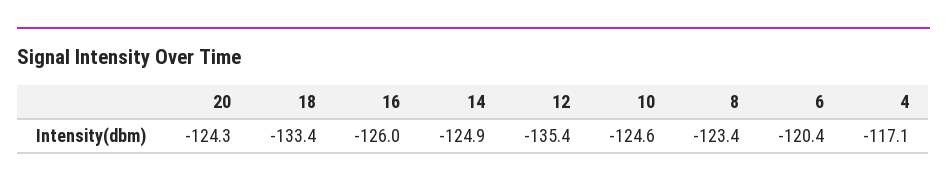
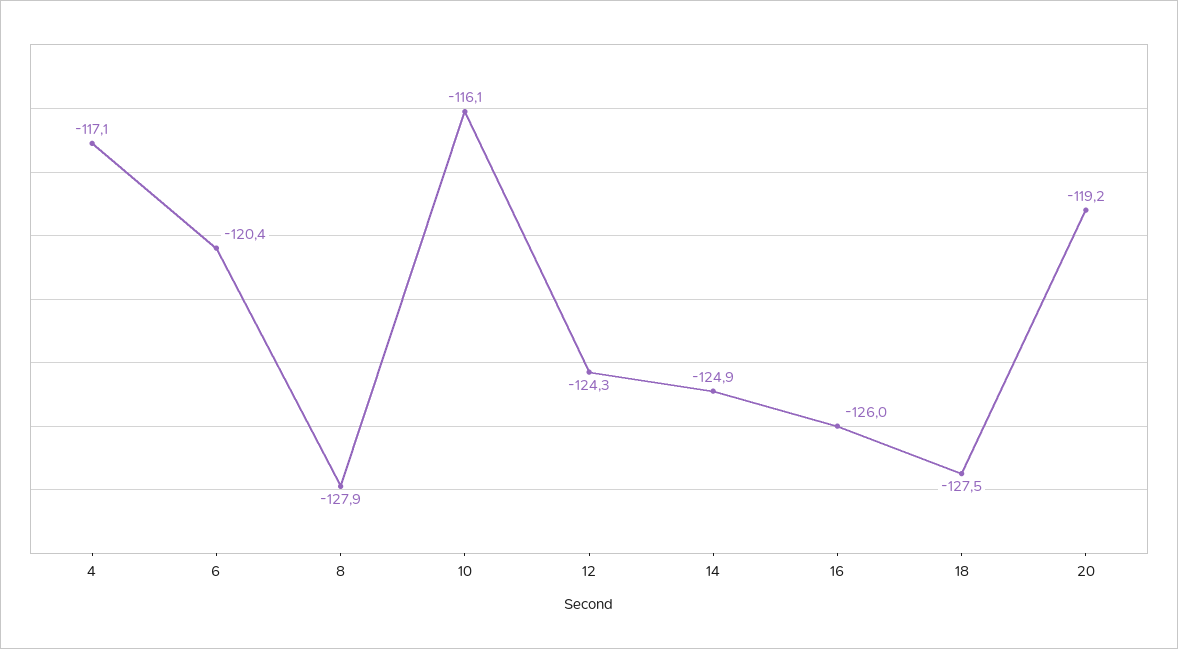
  {
-   "20": -124.3,
+   "20": -119.2,
-   "18": -133.4,
+   "18": -127.5,
    "16": -126,
    "14": -124.9,
-   "12": -135.4,
+   "12": -124.3,
-   "10": -124.6,
+   "10": -116.1,
-   "8": -123.4,
+   "8": -127.9,
    "6": -120.4,
    "4": -117.1
  }

